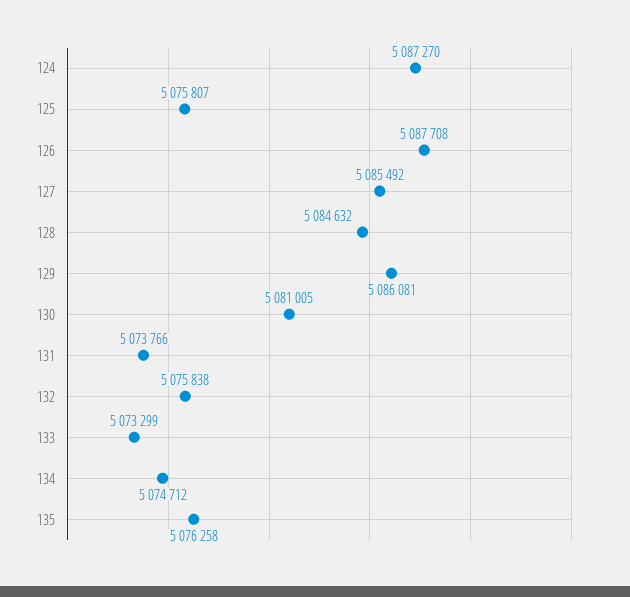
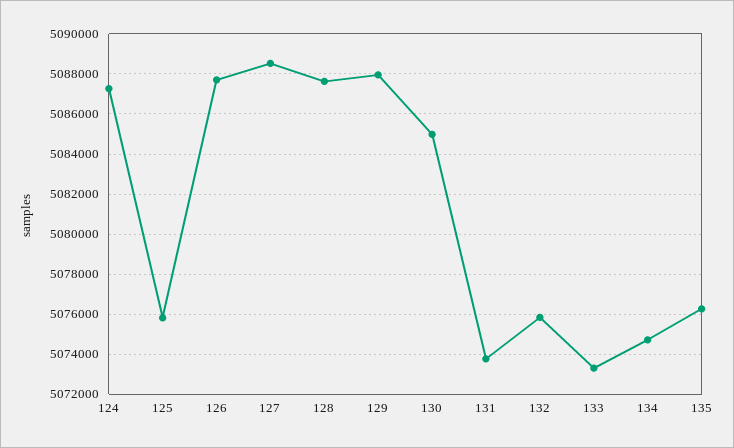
  {
    "124": 5087270,
    "125": 5075807,
    "126": 5087708,
-   "127": 5085492,
+   "127": 5088500,
-   "128": 5084632,
+   "128": 5087500,
-   "129": 5086081,
+   "129": 5088000,
-   "130": 5081005,
+   "130": 5085000,
    "131": 5073766,
    "132": 5075838,
    "133": 5073299,
    "134": 5074712,
    "135": 5076258
  }

